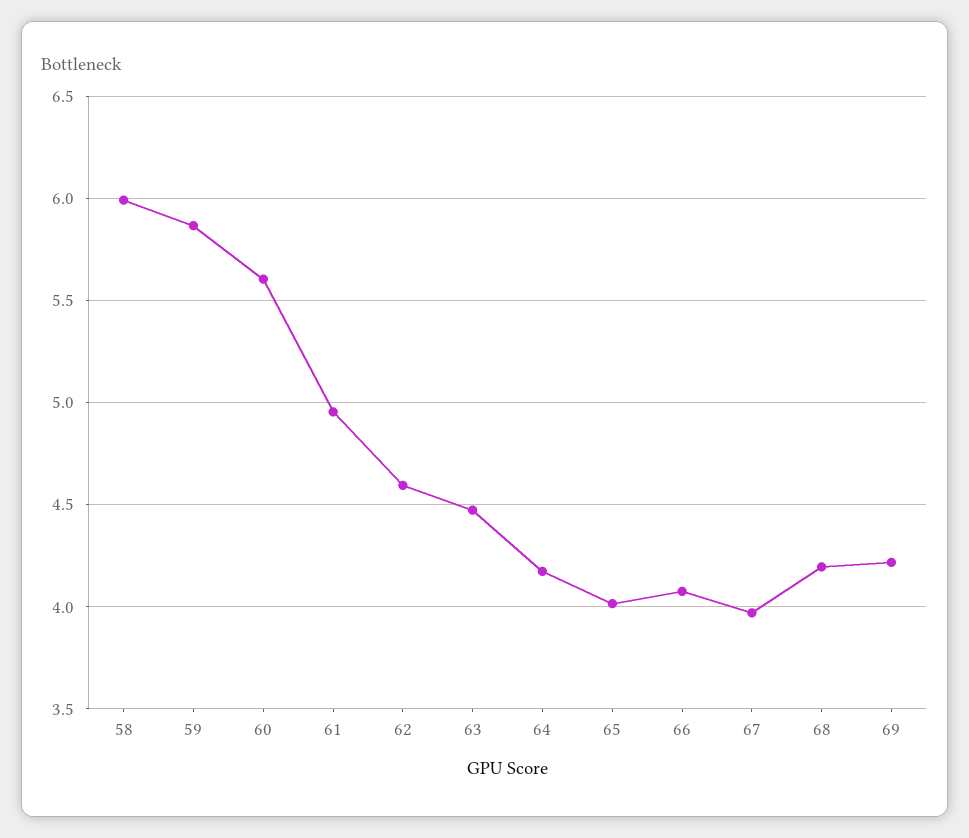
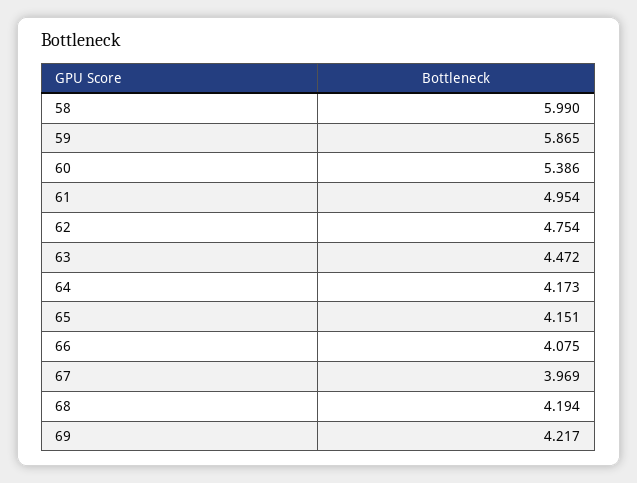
  {
    "58": 5.99,
    "59": 5.865,
-   "60": 5.6,
+   "60": 5.386,
    "61": 4.954,
-   "62": 4.6,
+   "62": 4.754,
    "63": 4.472,
    "64": 4.173,
-   "65": 4,
+   "65": 4.151,
    "66": 4.075,
    "67": 3.969,
    "68": 4.194,
    "69": 4.217
  }

